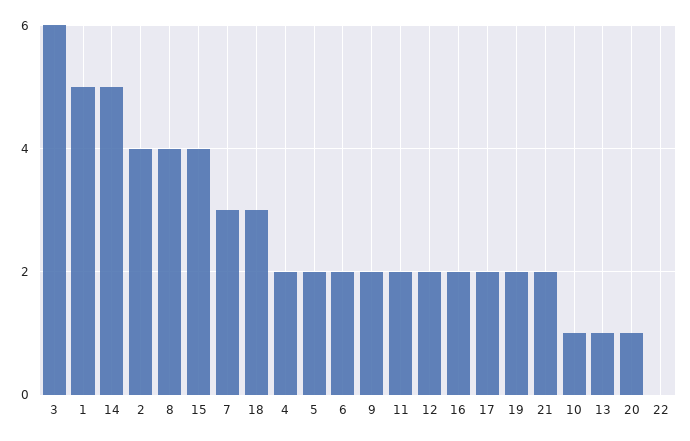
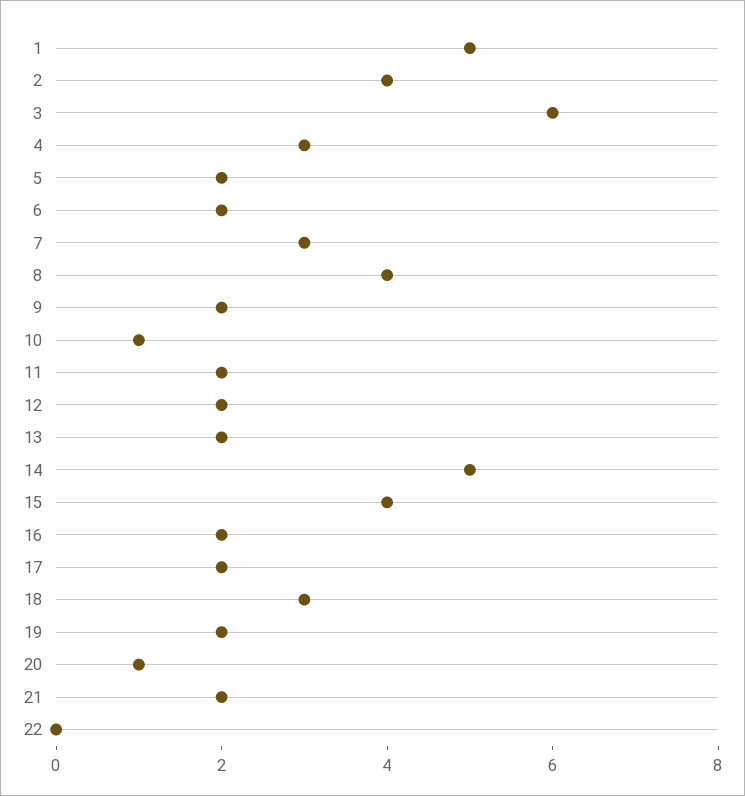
  {
    "3": 6,
    "1": 5,
    "14": 5,
    "2": 4,
    "8": 4,
    "15": 4,
    "7": 3,
    "18": 3,
-   "4": 2,
+   "4": 3,
    "5": 2,
    "6": 2,
    "9": 2,
    "11": 2,
    "12": 2,
    "16": 2,
    "17": 2,
    "19": 2,
    "21": 2,
    "10": 1,
-   "13": 1,
+   "13": 2,
    "20": 1,
    "22": 0
  }

